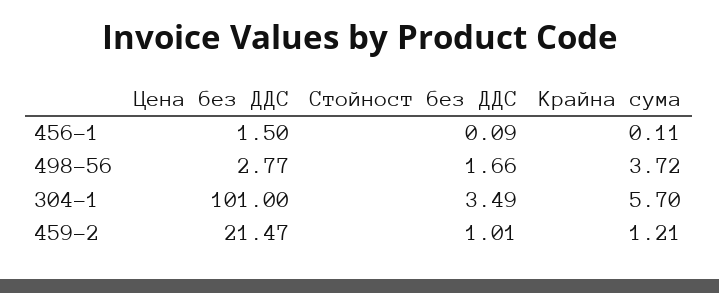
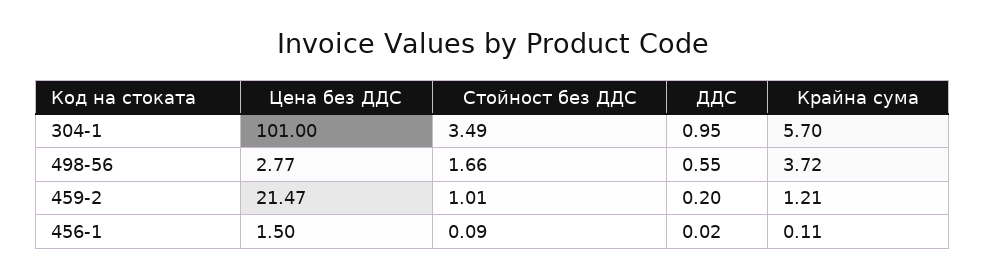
  {
    "Цена без ДДС": {
      "456-1": 1.5,
      "498-56": 2.77,
      "304-1": 101,
      "459-2": 21.47
    },
    "Стойност без ДДС": {
      "456-1": 0.09,
      "498-56": 1.66,
      "304-1": 3.49,
      "459-2": 1.01
    },
    "Крайна сума": {
      "456-1": 0.11,
      "498-56": 3.72,
      "304-1": 5.7,
      "459-2": 1.21
-   }
+   },
+   "ДДС": {
+     "304-1": 0.95,
+     "498-56": 0.55,
+     "459-2": 0.2,
+     "456-1": 0.02
+   }
  }

